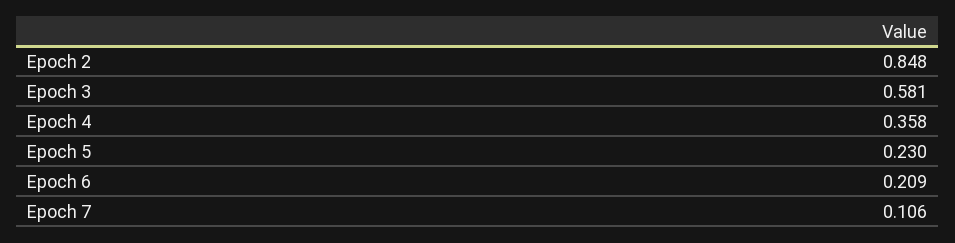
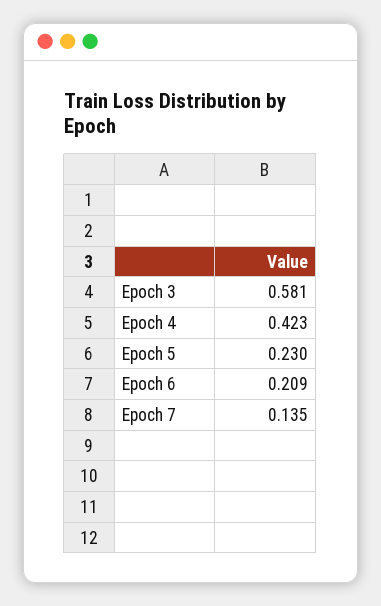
  {
-   "Epoch 2": 0.848,
    "Epoch 3": 0.581,
-   "Epoch 4": 0.358,
+   "Epoch 4": 0.423,
    "Epoch 5": 0.23,
    "Epoch 6": 0.209,
-   "Epoch 7": 0.106
+   "Epoch 7": 0.135
  }

